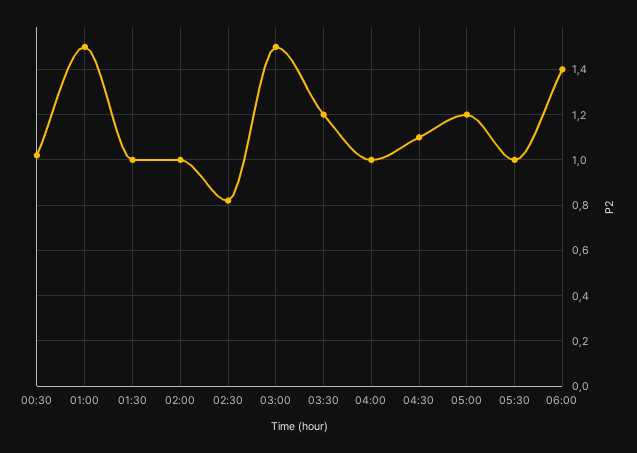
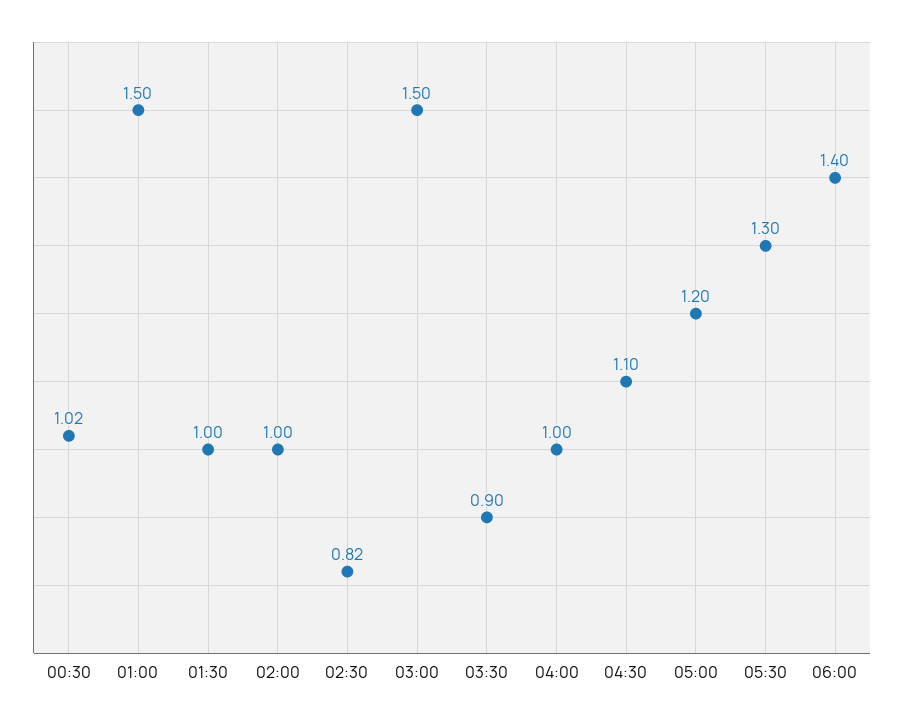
  {
    "00:30": 1.02,
    "01:00": 1.5,
    "01:30": 1,
    "02:00": 1,
    "02:30": 0.82,
    "03:00": 1.5,
-   "03:30": 1.2,
+   "03:30": 0.9,
    "04:00": 1,
    "04:30": 1.1,
    "05:00": 1.2,
-   "05:30": 1,
+   "05:30": 1.3,
    "06:00": 1.4
  }

